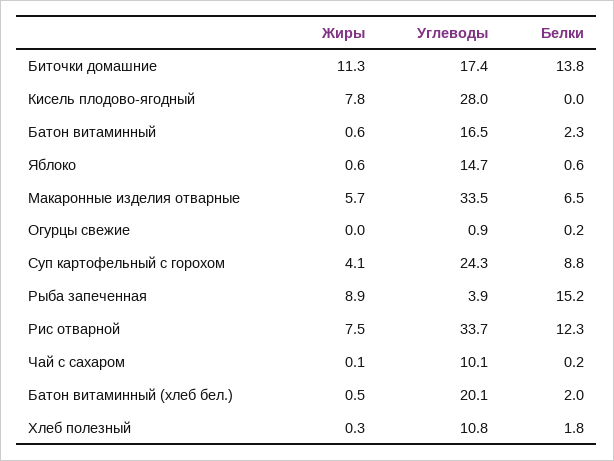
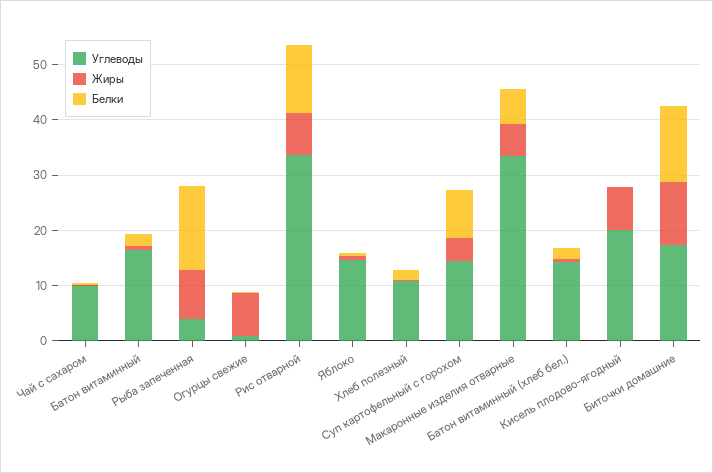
  {
    "Жиры": {
      "Биточки домашние": 11.3,
      "Кисель плодово-ягодный": 7.8,
      "Батон витаминный": 0.6,
      "Яблоко": 0.6,
      "Макаронные изделия отварные": 5.7,
-     "Огурцы свежие": 0,
+     "Огурцы свежие": 8,
      "Суп картофельный с горохом": 4.1,
      "Рыба запеченная": 8.9,
      "Рис отварной": 7.5,
      "Чай с сахаром": 0.1,
      "Батон витаминный (хлеб бел.)": 0.5,
      "Хлеб полезный": 0.3
    },
    "Углеводы": {
      "Биточки домашние": 17.4,
-     "Кисель плодово-ягодный": 28,
+     "Кисель плодово-ягодный": 20,
      "Батон витаминный": 16.5,
      "Яблоко": 14.7,
      "Макаронные изделия отварные": 33.5,
      "Огурцы свежие": 0.9,
-     "Суп картофельный с горохом": 24.3,
+     "Суп картофельный с горохом": 14,
      "Рыба запеченная": 3.9,
      "Рис отварной": 33.7,
      "Чай с сахаром": 10.1,
-     "Батон витаминный (хлеб бел.)": 20.1,
+     "Батон витаминный (хлеб бел.)": 14,
      "Хлеб полезный": 10.8
    },
    "Белки": {
      "Биточки домашние": 13.8,
      "Кисель плодово-ягодный": 0,
      "Батон витаминный": 2.3,
      "Яблоко": 0.6,
      "Макаронные изделия отварные": 6.5,
      "Огурцы свежие": 0.2,
      "Суп картофельный с горохом": 8.8,
      "Рыба запеченная": 15.2,
      "Рис отварной": 12.3,
      "Чай с сахаром": 0.2,
      "Батон витаминный (хлеб бел.)": 2,
      "Хлеб полезный": 1.8
    }
  }

